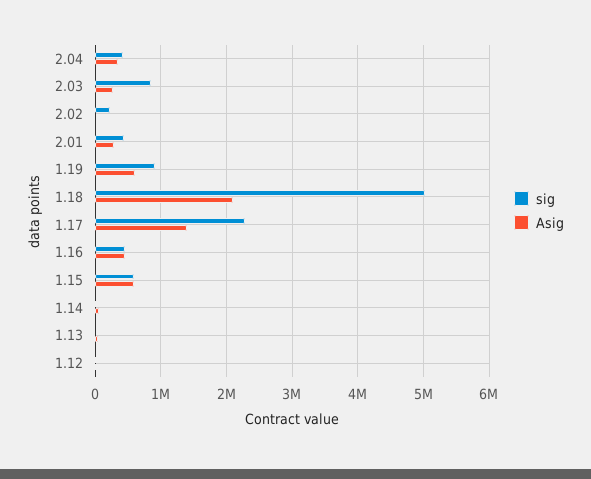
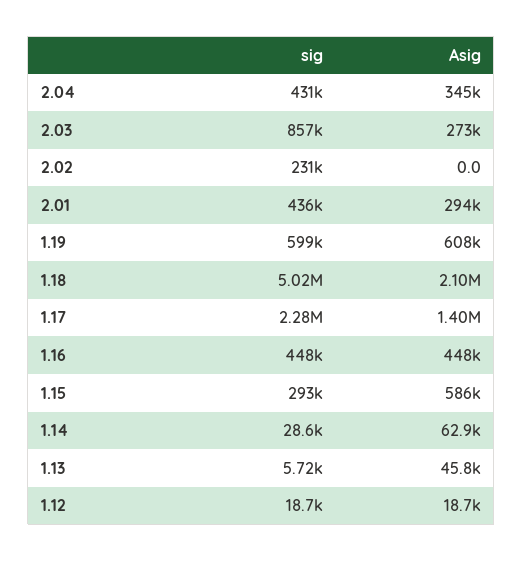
  {
    "sig": {
      "2.04": 431000,
      "2.03": 857000,
      "2.02": 231000,
      "2.01": 436000,
-     "1.19": 900000,
+     "1.19": 599000,
      "1.18": 5020000,
      "1.17": 2280000,
      "1.16": 448000,
-     "1.15": 600000,
+     "1.15": 293000,
      "1.14": 28600,
      "1.13": 5720,
      "1.12": 18700
    },
    "Asig": {
      "2.04": 345000,
      "2.03": 273000,
      "2.02": 0,
      "2.01": 294000,
      "1.19": 608000,
      "1.18": 2100000,
      "1.17": 1400000,
      "1.16": 448000,
      "1.15": 586000,
      "1.14": 62900,
      "1.13": 45800,
      "1.12": 18700
    }
  }

